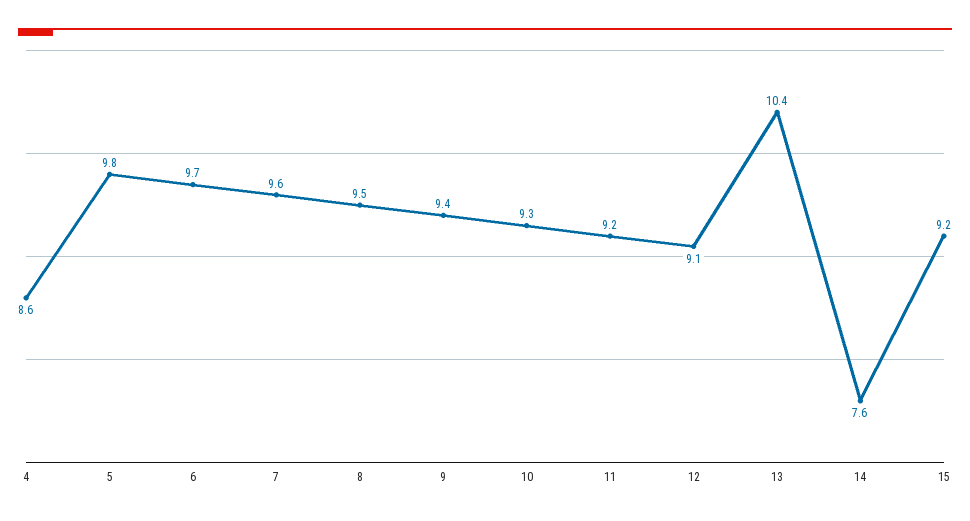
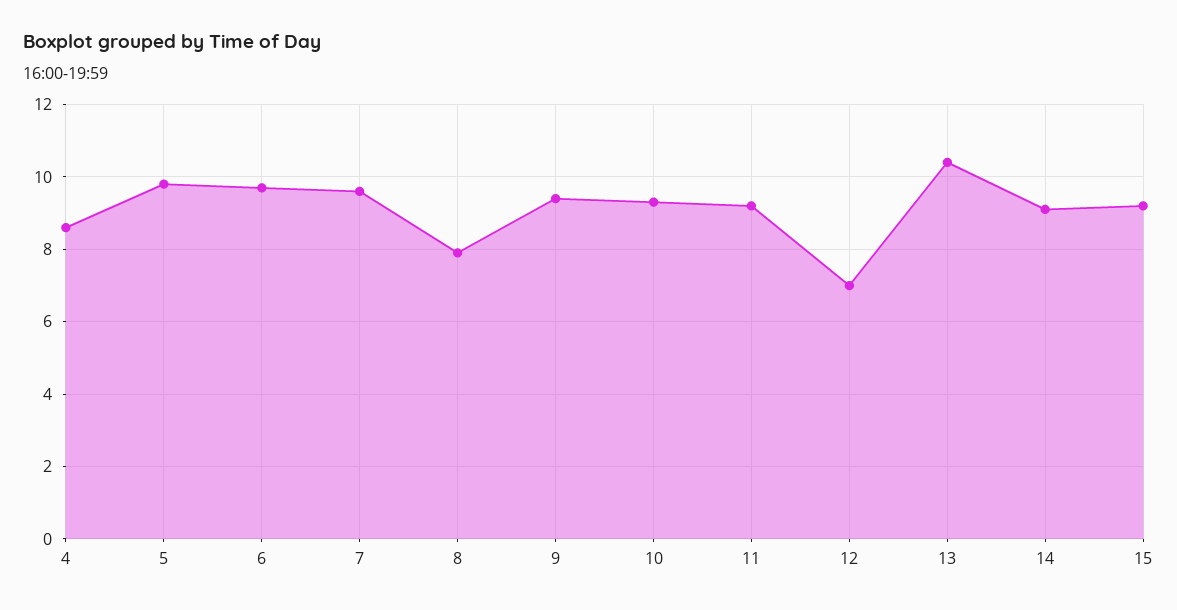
  {
    "4": 8.6,
    "5": 9.8,
    "6": 9.7,
    "7": 9.6,
-   "8": 9.5,
+   "8": 8,
    "9": 9.4,
    "10": 9.3,
    "11": 9.2,
-   "12": 9.1,
+   "12": 7,
    "13": 10.4,
-   "14": 7.6,
+   "14": 9,
    "15": 9.2
  }

